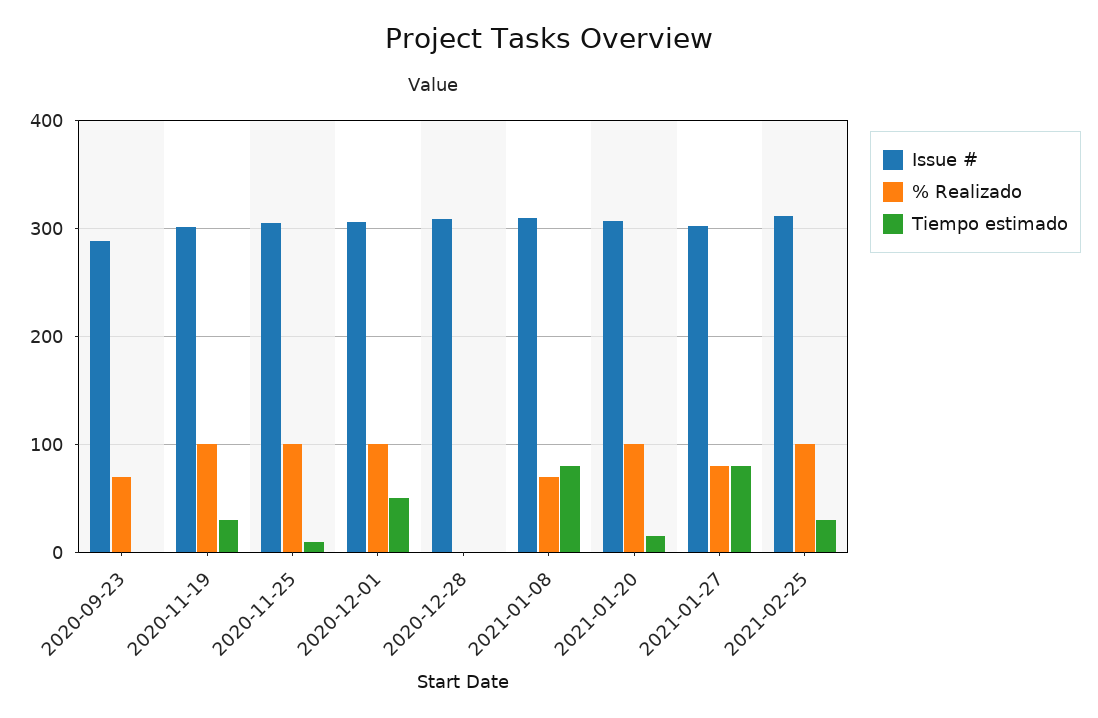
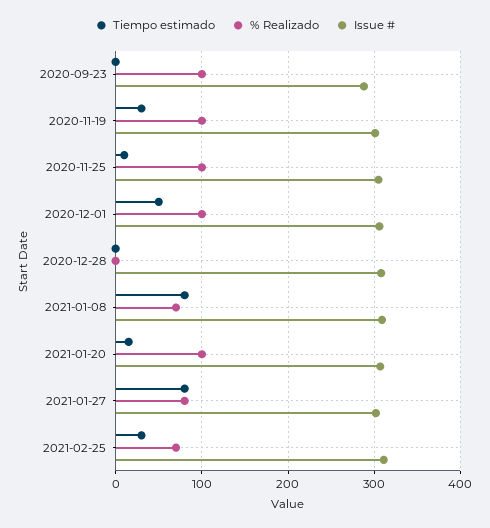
  {
    "Issue #": {
      "2020-09-23": 290,
      "2020-11-19": 300,
      "2020-11-25": 310,
      "2020-12-01": 310,
      "2020-12-28": 310,
      "2021-01-08": 310,
      "2021-01-20": 310,
      "2021-01-27": 300,
      "2021-02-25": 310
    },
    "% Realizado": {
-     "2020-09-23": 70,
+     "2020-09-23": 100,
      "2020-11-19": 100,
      "2020-11-25": 100,
      "2020-12-01": 100,
      "2020-12-28": 0,
      "2021-01-08": 70,
      "2021-01-20": 100,
      "2021-01-27": 80,
-     "2021-02-25": 100
+     "2021-02-25": 70
    },
    "Tiempo estimado": {
      "2020-09-23": 0,
      "2020-11-19": 30,
      "2020-11-25": 10,
      "2020-12-01": 50,
      "2020-12-28": 0,
      "2021-01-08": 80,
      "2021-01-20": 20,
      "2021-01-27": 80,
      "2021-02-25": 30
    }
  }

